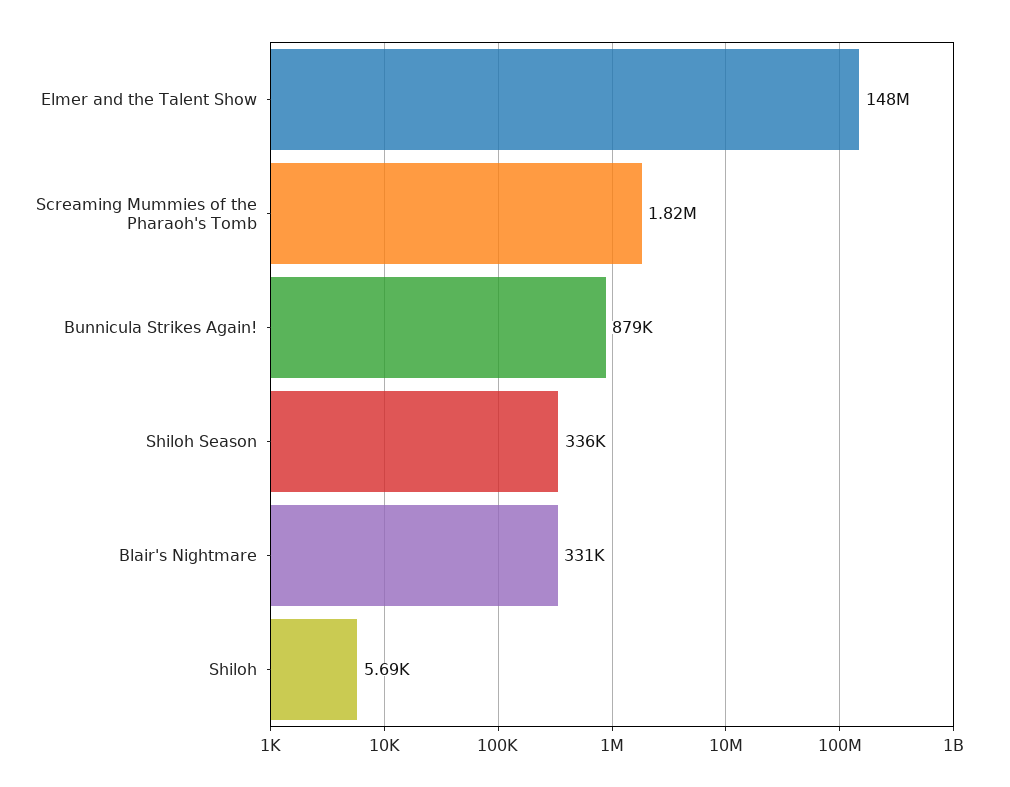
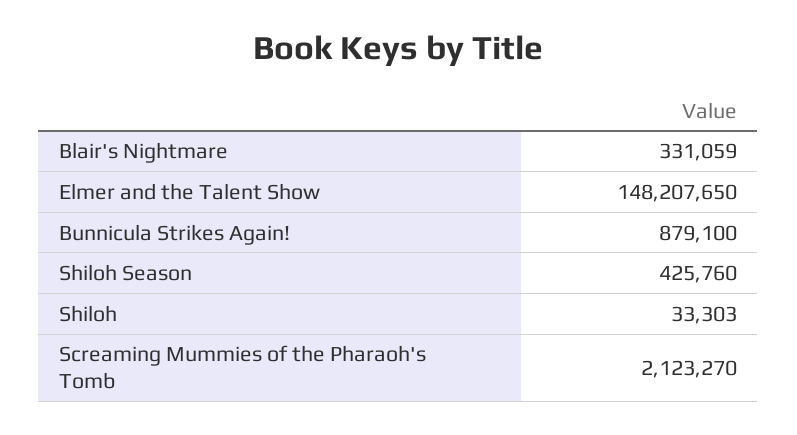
  {
    "Elmer and the Talent Show": 148207650,
-   "Screaming Mummies of the Pharaoh's Tomb": 1820000,
+   "Screaming Mummies of the Pharaoh's Tomb": 2123270,
    "Bunnicula Strikes Again!": 879100,
-   "Shiloh Season": 336000,
+   "Shiloh Season": 425760,
    "Blair's Nightmare": 331059,
-   "Shiloh": 5690
+   "Shiloh": 33303
  }

